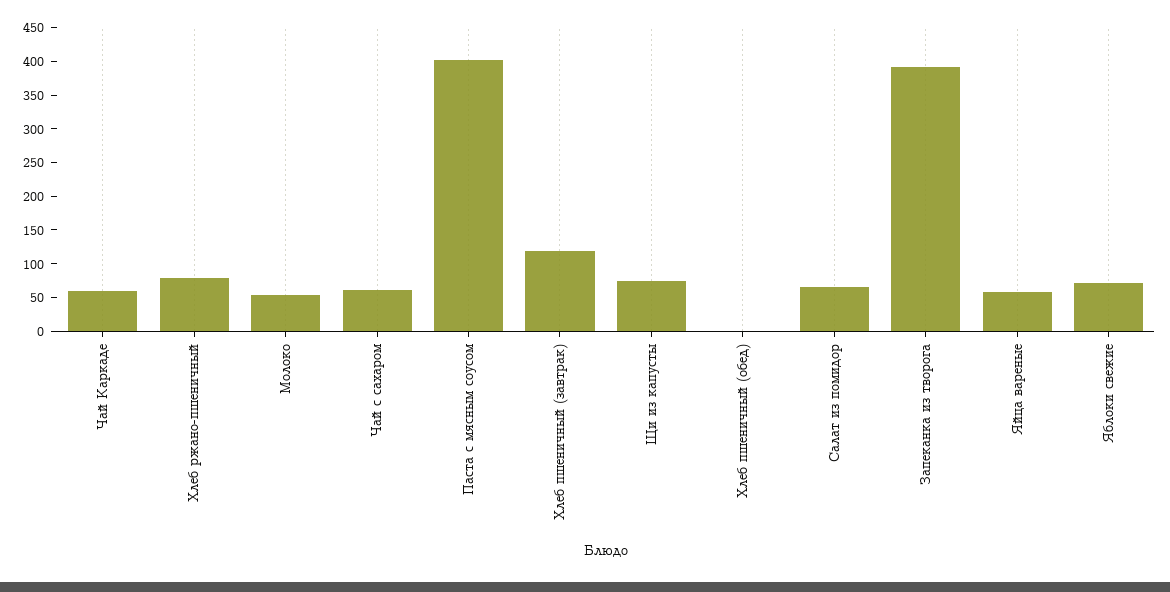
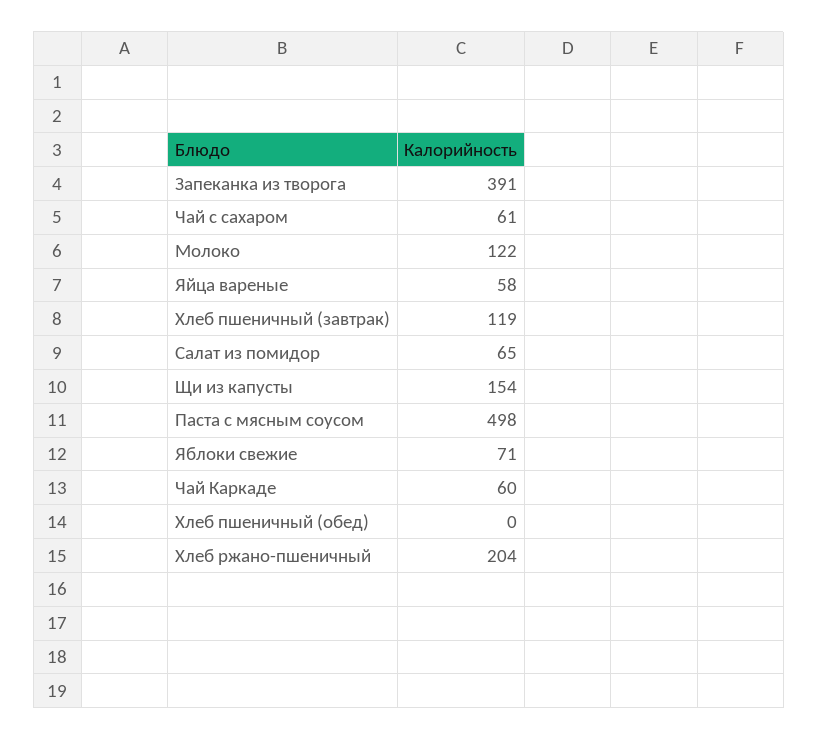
  {
    "Чай Каркаде": 60,
-   "Хлеб ржано-пшеничный": 75,
+   "Хлеб ржано-пшеничный": 204,
-   "Молоко": 50,
+   "Молоко": 122,
    "Чай с сахаром": 61,
-   "Паста с мясным соусом": 400,
+   "Паста с мясным соусом": 498,
    "Хлеб пшеничный (завтрак)": 119,
-   "Щи из капусты": 75,
+   "Щи из капусты": 154,
    "Хлеб пшеничный (обед)": 0,
    "Салат из помидор": 65,
    "Запеканка из творога": 391,
    "Яйца вареные": 58,
    "Яблоки свежие": 71
  }

